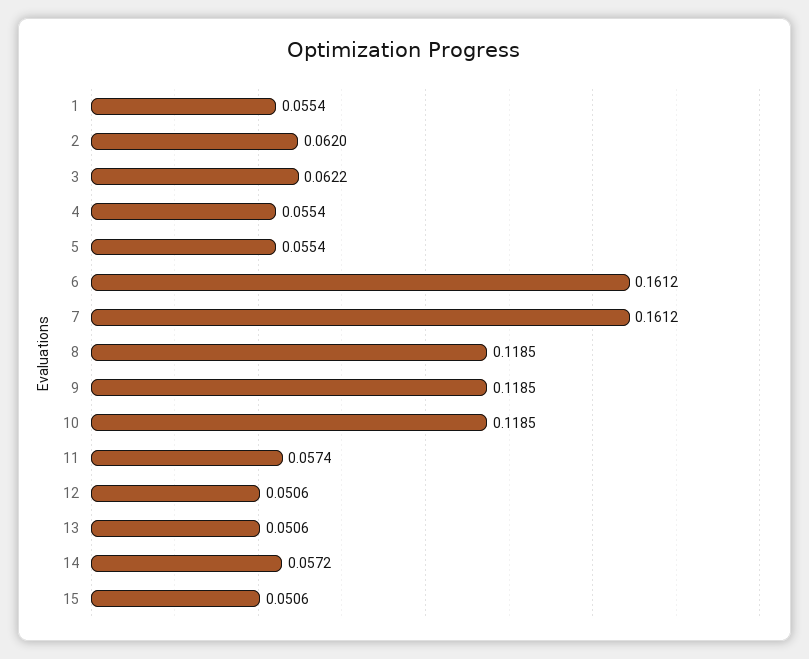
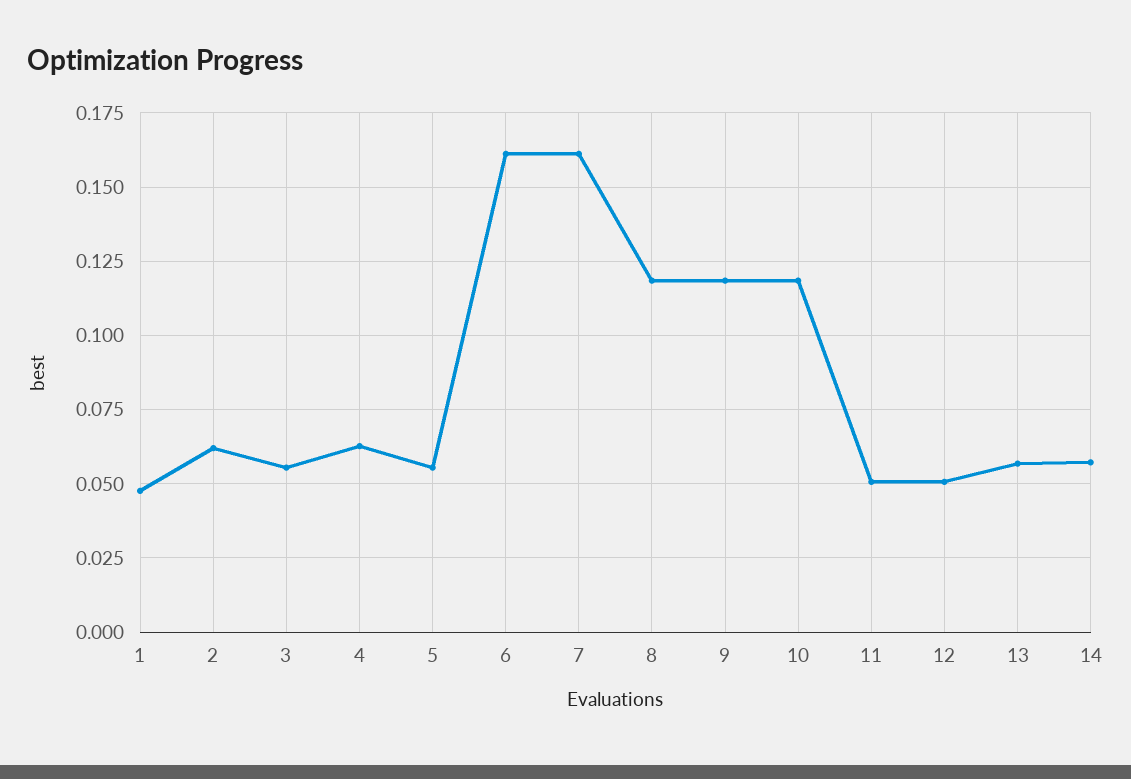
  {
-   "1": 0.0554,
+   "1": 0.0475,
    "2": 0.062,
-   "3": 0.0622,
+   "3": 0.055,
-   "4": 0.0554,
+   "4": 0.0625,
    "5": 0.0554,
    "6": 0.1612,
    "7": 0.1612,
    "8": 0.1185,
    "9": 0.1185,
    "10": 0.1185,
-   "11": 0.0574,
+   "11": 0.05,
    "12": 0.0506,
-   "13": 0.0506,
+   "13": 0.0575,
-   "14": 0.0572,
+   "14": 0.0572
-   "15": 0.0506
  }

